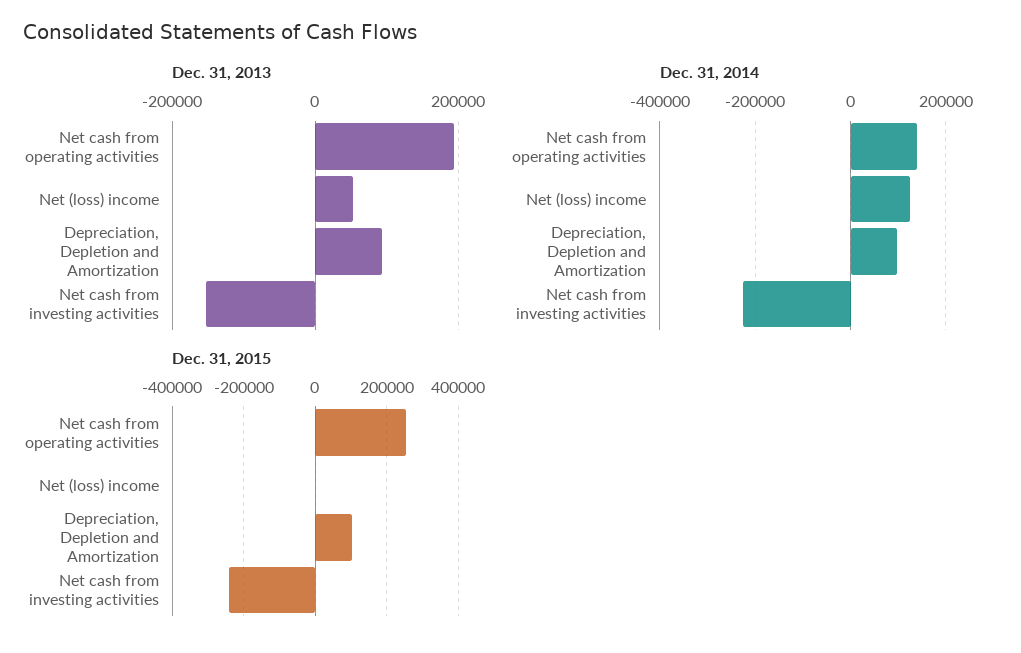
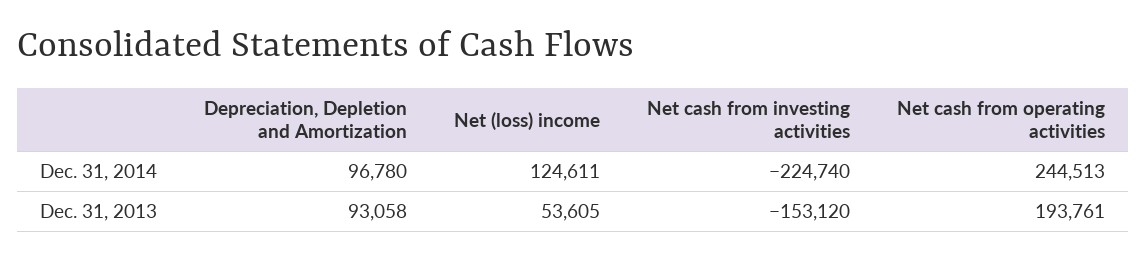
  {
    "Dec. 31, 2013": {
      "Net cash from operating activities": 193761,
      "Net (loss) income": 53605,
      "Depreciation, Depletion and Amortization": 93058,
      "Net cash from investing activities": -153120
    },
    "Dec. 31, 2014": {
-     "Net cash from operating activities": 140000,
+     "Net cash from operating activities": 244513,
      "Net (loss) income": 124611,
      "Depreciation, Depletion and Amortization": 96780,
      "Net cash from investing activities": -224740
-   },
+   }
-   "Dec. 31, 2015": {
-     "Net cash from operating activities": 260000,
-     "Net (loss) income": 0,
-     "Depreciation, Depletion and Amortization": 100000,
-     "Net cash from investing activities": -240000
-   }
  }

